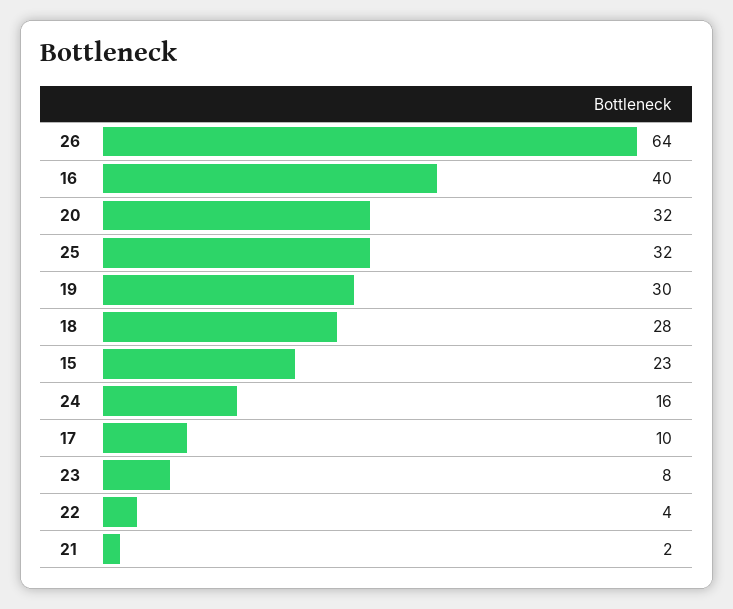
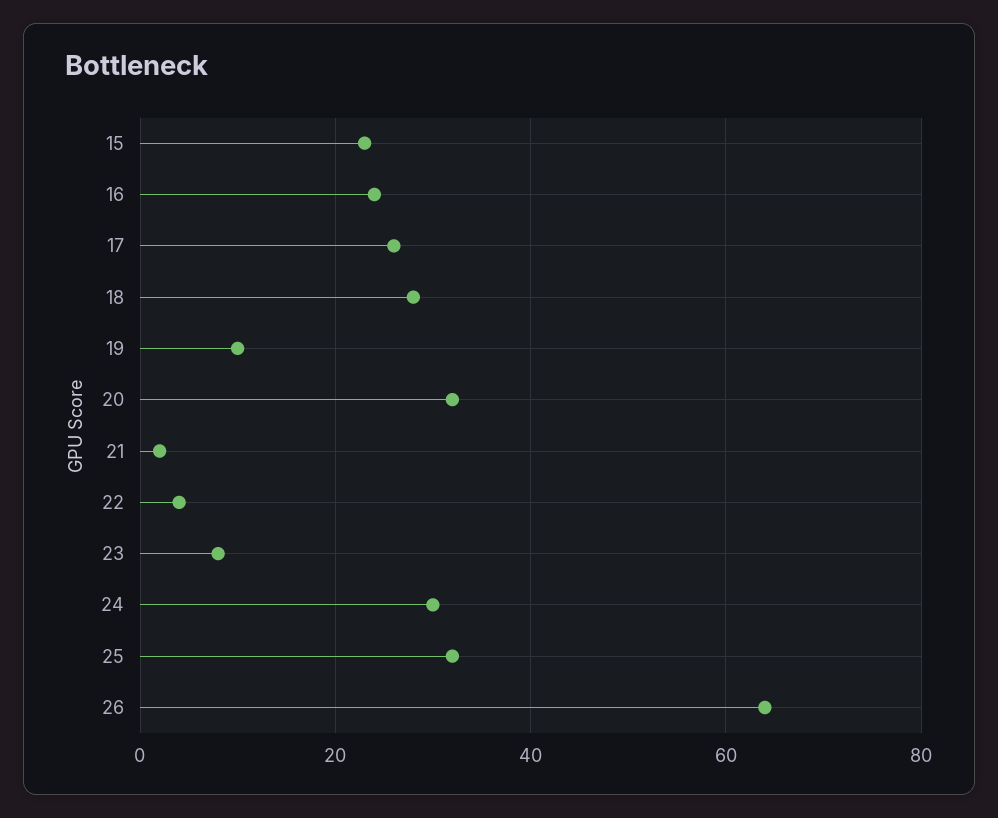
  {
    "26": 64,
-   "16": 40,
+   "16": 25,
    "20": 32,
    "25": 32,
-   "19": 30,
+   "19": 10,
    "18": 28,
    "15": 23,
-   "24": 16,
+   "24": 30,
-   "17": 10,
+   "17": 25,
    "23": 8,
    "22": 4,
    "21": 2
  }

